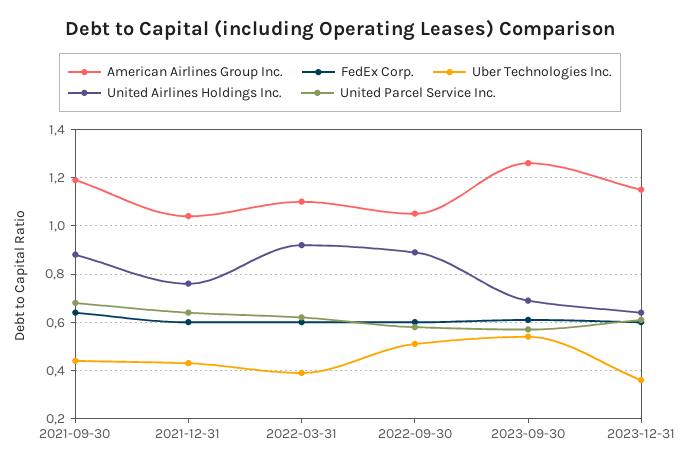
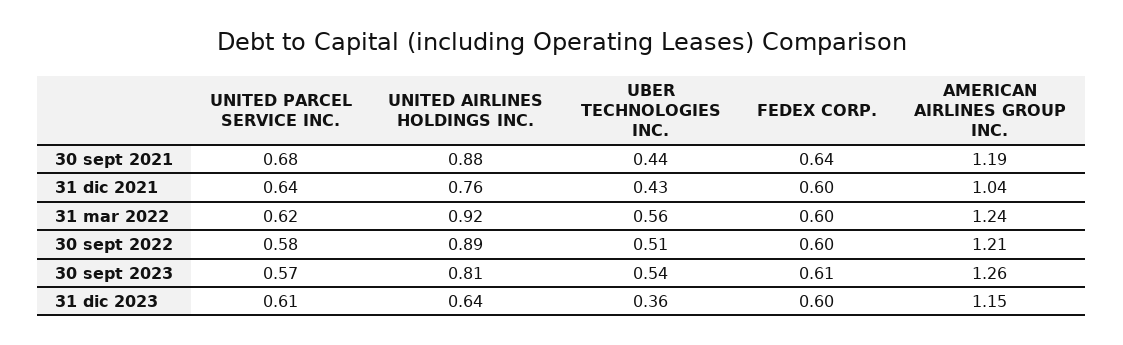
  {
    "American Airlines Group Inc.": {
      "2021-09-30": 1.19,
      "2021-12-31": 1.04,
-     "2022-03-31": 1.1,
+     "2022-03-31": 1.24,
-     "2022-09-30": 1.05,
+     "2022-09-30": 1.21,
      "2023-09-30": 1.26,
      "2023-12-31": 1.15
    },
    "FedEx Corp.": {
      "2021-09-30": 0.64,
      "2021-12-31": 0.6,
      "2022-03-31": 0.6,
      "2022-09-30": 0.6,
      "2023-09-30": 0.61,
      "2023-12-31": 0.6
    },
    "Uber Technologies Inc.": {
      "2021-09-30": 0.44,
      "2021-12-31": 0.43,
-     "2022-03-31": 0.4,
+     "2022-03-31": 0.56,
      "2022-09-30": 0.51,
      "2023-09-30": 0.54,
      "2023-12-31": 0.36
    },
    "United Airlines Holdings Inc.": {
      "2021-09-30": 0.88,
      "2021-12-31": 0.76,
      "2022-03-31": 0.92,
      "2022-09-30": 0.89,
-     "2023-09-30": 0.7,
+     "2023-09-30": 0.81,
      "2023-12-31": 0.64
    },
    "United Parcel Service Inc.": {
      "2021-09-30": 0.68,
      "2021-12-31": 0.64,
      "2022-03-31": 0.62,
      "2022-09-30": 0.58,
      "2023-09-30": 0.57,
      "2023-12-31": 0.61
    }
  }

